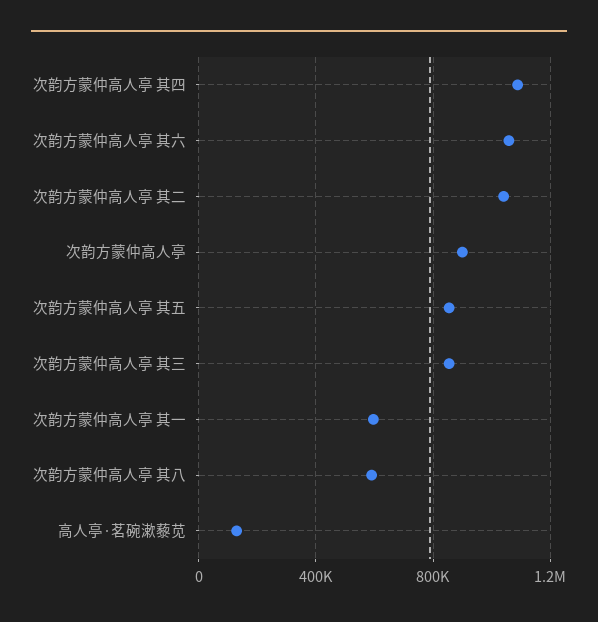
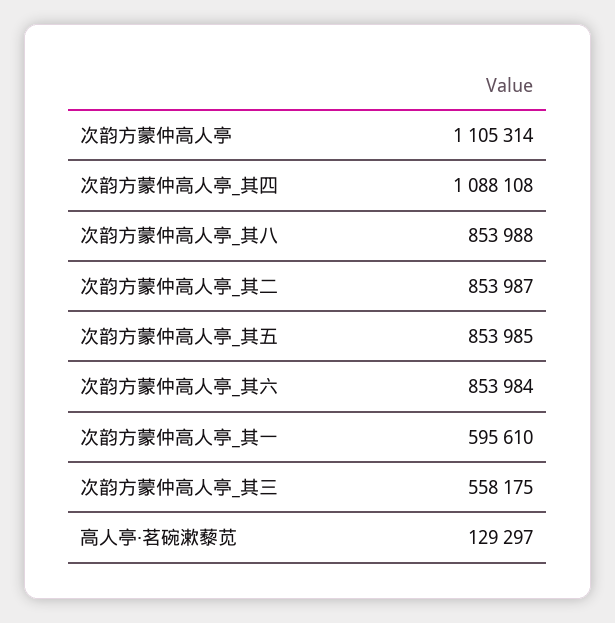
  {
    "次韵方蒙仲高人亭 其四": 1088108,
-   "次韵方蒙仲高人亭 其六": 1050000,
+   "次韵方蒙仲高人亭 其六": 853984,
-   "次韵方蒙仲高人亭 其二": 1050000,
+   "次韵方蒙仲高人亭 其二": 853987,
-   "次韵方蒙仲高人亭": 900000,
+   "次韵方蒙仲高人亭": 1105314,
    "次韵方蒙仲高人亭 其五": 853985,
-   "次韵方蒙仲高人亭 其三": 850000,
+   "次韵方蒙仲高人亭 其三": 558175,
    "次韵方蒙仲高人亭 其一": 595610,
-   "次韵方蒙仲高人亭 其八": 600000,
+   "次韵方蒙仲高人亭 其八": 853988,
    "高人亭·茗碗漱藜苋": 129297
  }

